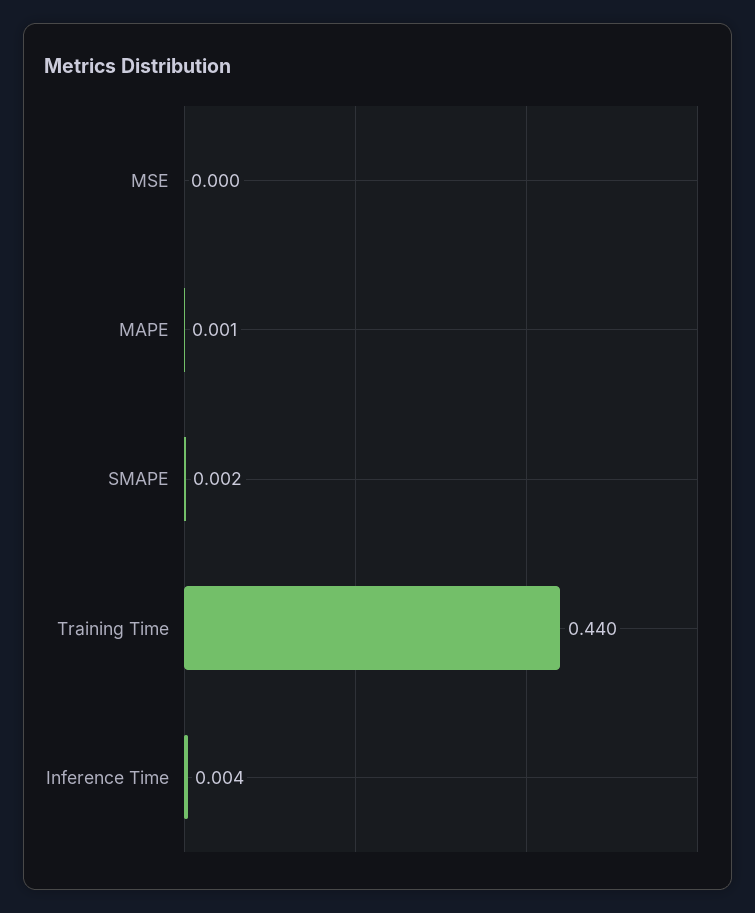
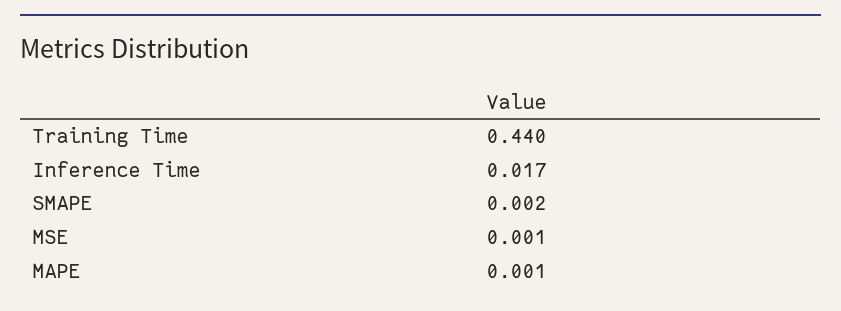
  {
-   "MSE": 0,
+   "MSE": 0.001,
    "MAPE": 0.001,
    "SMAPE": 0.002,
    "Training Time": 0.44,
-   "Inference Time": 0.004
+   "Inference Time": 0.017
  }

